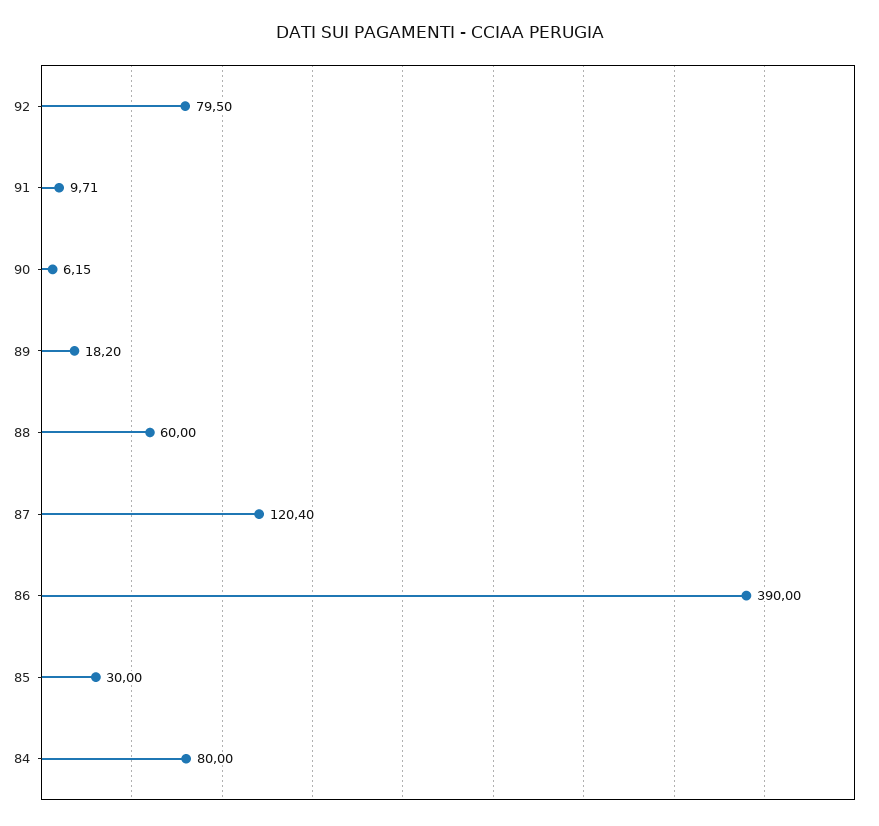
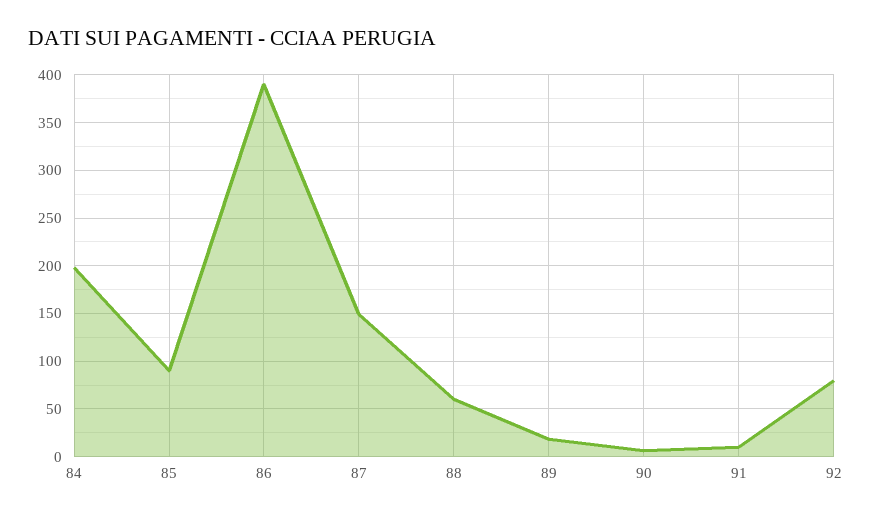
  {
    "92": 79.5,
    "91": 9.71,
    "90": 6.15,
    "89": 18.2,
    "88": 60,
-   "87": 120.4,
+   "87": 150,
    "86": 390,
-   "85": 30,
+   "85": 90,
-   "84": 80
+   "84": 200
  }

